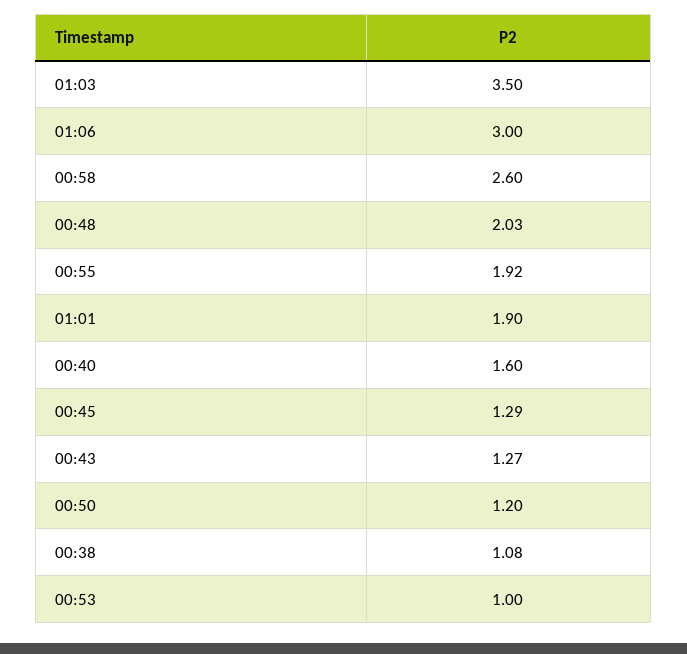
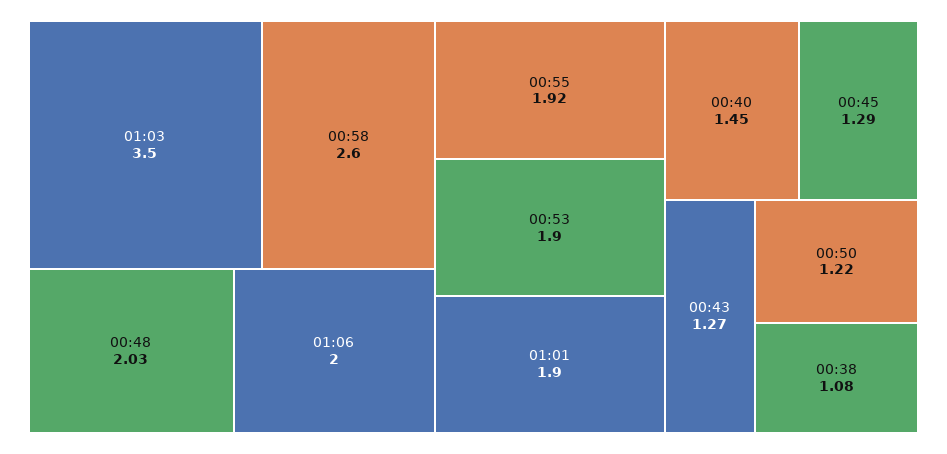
  {
    "01:03": 3.5,
-   "01:06": 3,
+   "01:06": 2,
    "00:58": 2.6,
    "00:48": 2.03,
    "00:55": 1.92,
    "01:01": 1.9,
-   "00:40": 1.6,
+   "00:40": 1.45,
    "00:45": 1.29,
    "00:43": 1.27,
-   "00:50": 1.2,
+   "00:50": 1.22,
    "00:38": 1.08,
-   "00:53": 1
+   "00:53": 1.9
  }

